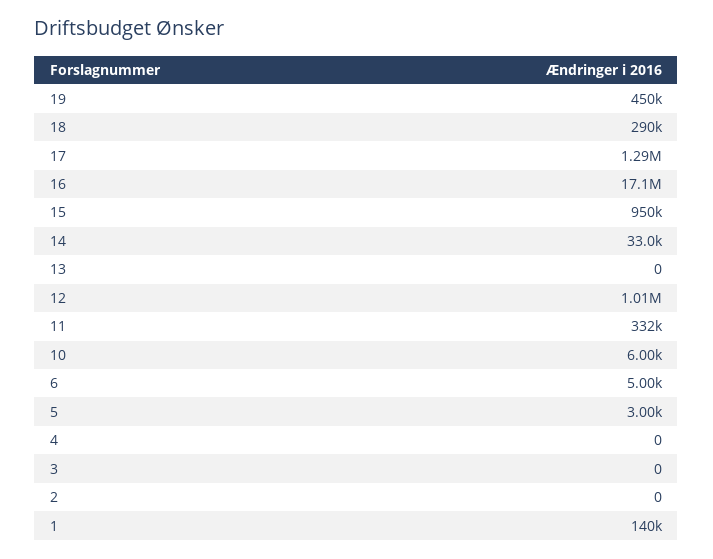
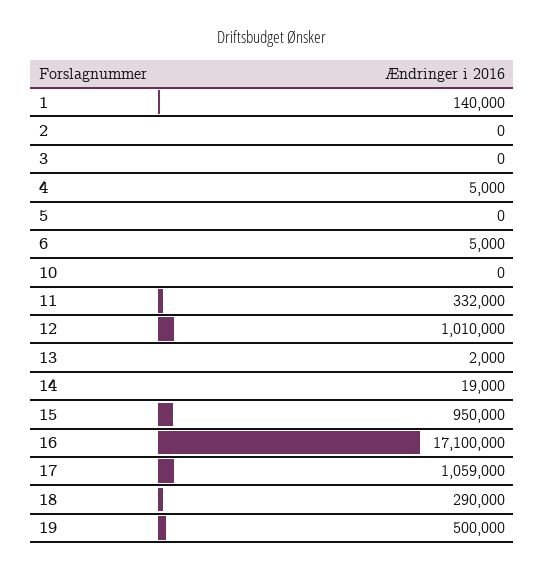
  {
-   "19": 450000,
+   "19": 500000,
    "18": 290000,
-   "17": 1290000,
+   "17": 1059000,
    "16": 17100000,
    "15": 950000,
-   "14": 33000,
+   "14": 19000,
-   "13": 0,
+   "13": 2000,
    "12": 1010000,
    "11": 332000,
-   "10": 6000,
+   "10": 0,
    "6": 5000,
-   "5": 3000,
+   "5": 0,
-   "4": 0,
+   "4": 5000,
    "3": 0,
    "2": 0,
    "1": 140000
  }

